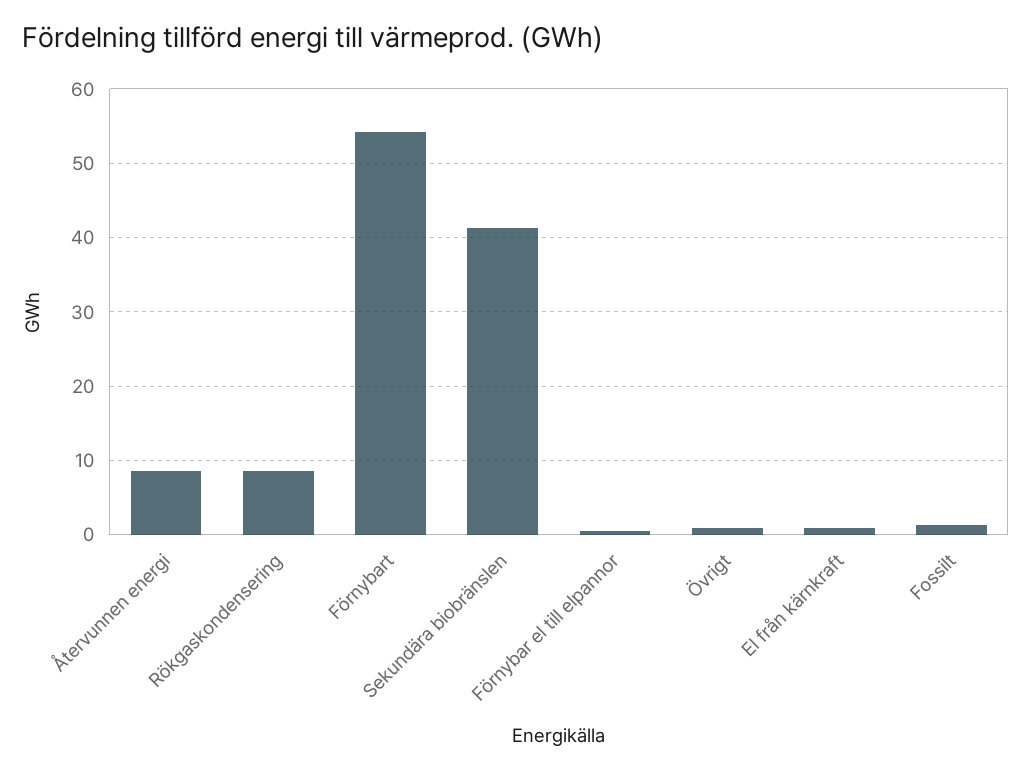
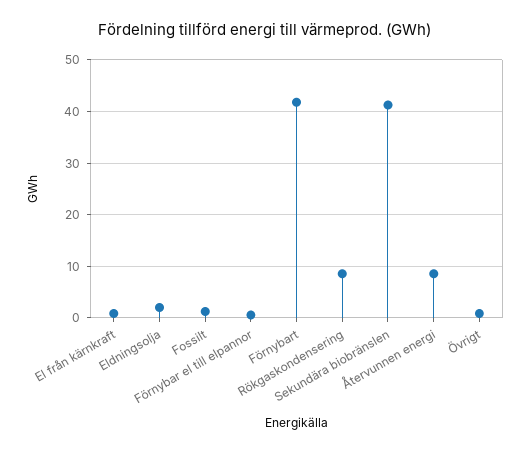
  {
    "Återvunnen energi": 9,
    "Rökgaskondensering": 9,
-   "Förnybart": 54,
+   "Förnybart": 42,
    "Sekundära biobränslen": 41,
    "Förnybar el till elpannor": 1,
    "Övrigt": 1,
    "El från kärnkraft": 1,
-   "Fossilt": 1
+   "Fossilt": 1,
+   "Eldningsolja": 2
  }

